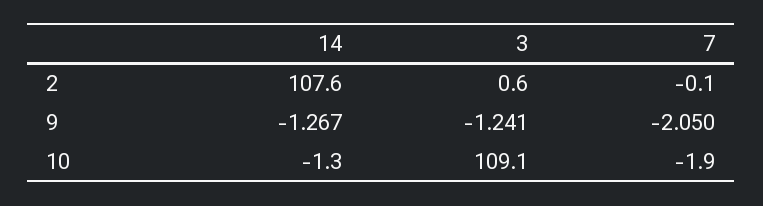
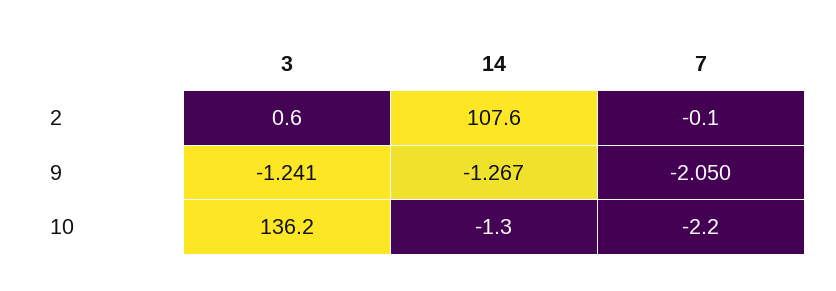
  {
    "14": {
      "2": 107.6,
      "9": -1.267,
      "10": -1.3
    },
    "3": {
      "2": 0.6,
      "9": -1.241,
-     "10": 109.1
+     "10": 136.2
    },
    "7": {
      "2": -0.1,
      "9": -2.05,
-     "10": -1.9
+     "10": -2.2
    }
  }

